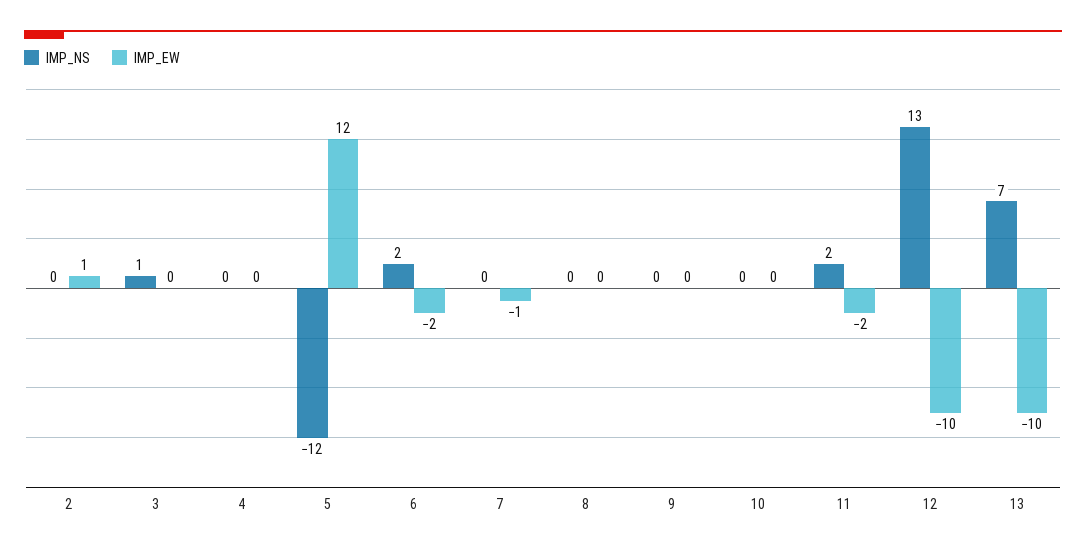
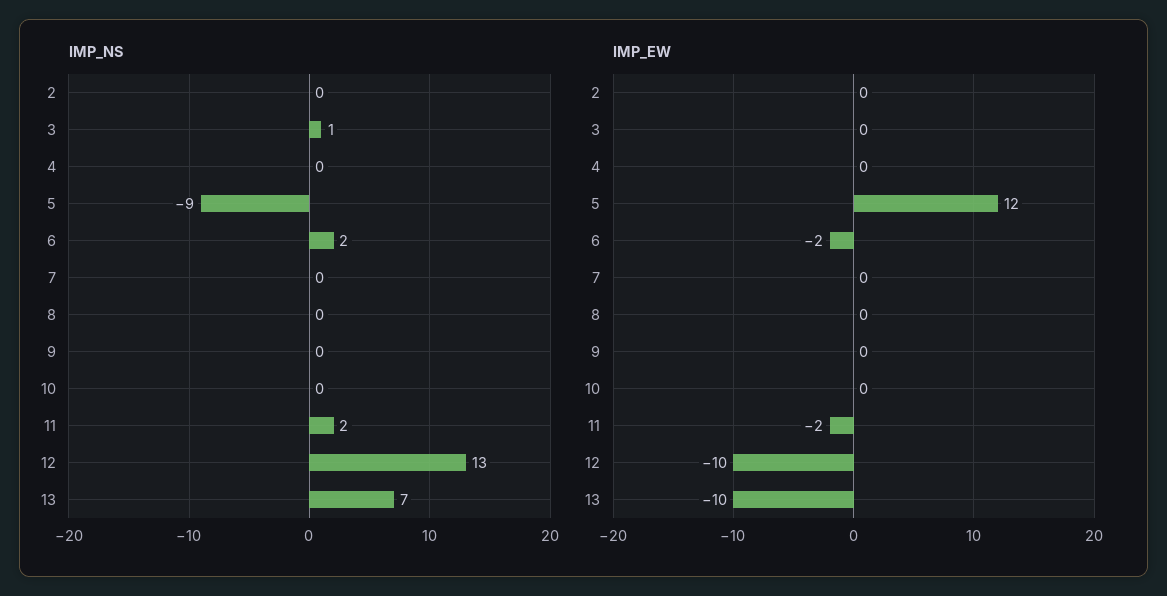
  {
    "IMP_NS": {
      "2": 0,
      "3": 1,
      "4": 0,
-     "5": -12,
+     "5": -9,
      "6": 2,
      "7": 0,
      "8": 0,
      "9": 0,
      "10": 0,
      "11": 2,
      "12": 13,
      "13": 7
    },
    "IMP_EW": {
-     "2": 1,
+     "2": 0,
      "3": 0,
      "4": 0,
      "5": 12,
      "6": -2,
-     "7": -1,
+     "7": 0,
      "8": 0,
      "9": 0,
      "10": 0,
      "11": -2,
      "12": -10,
      "13": -10
    }
  }

